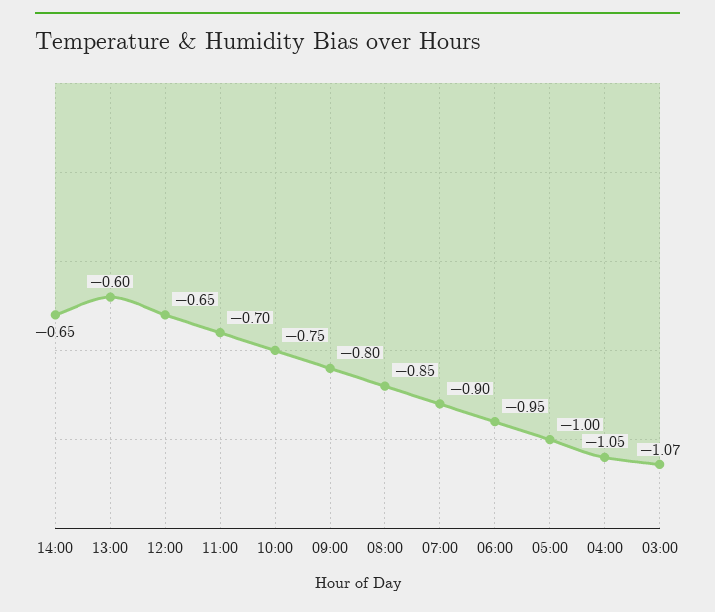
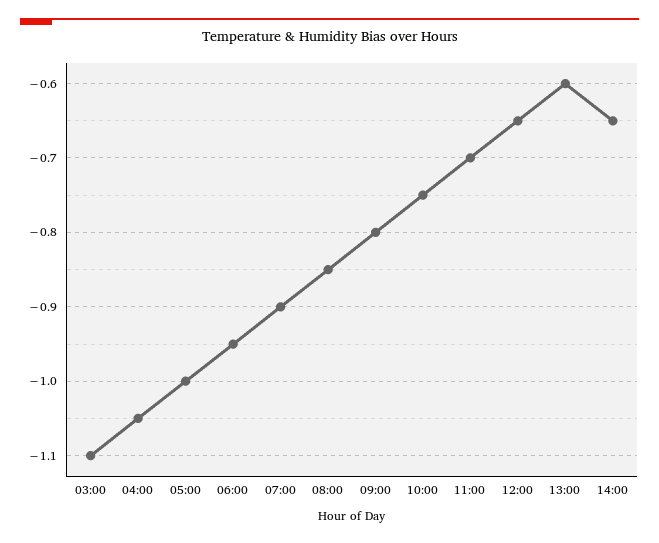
  {
    "14:00": -0.65,
    "13:00": -0.6,
    "12:00": -0.65,
    "11:00": -0.7,
    "10:00": -0.75,
    "09:00": -0.8,
    "08:00": -0.85,
    "07:00": -0.9,
    "06:00": -0.95,
    "05:00": -1,
    "04:00": -1.05,
-   "03:00": -1.07
+   "03:00": -1.1
  }

